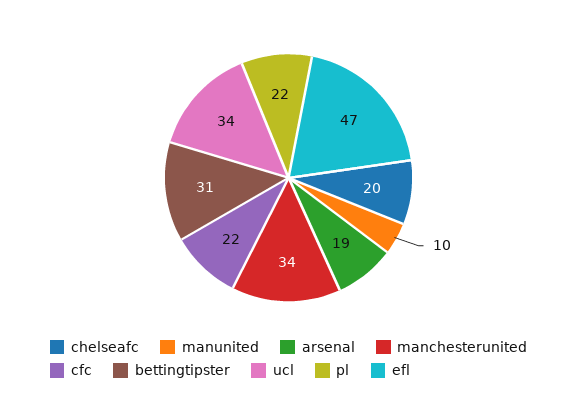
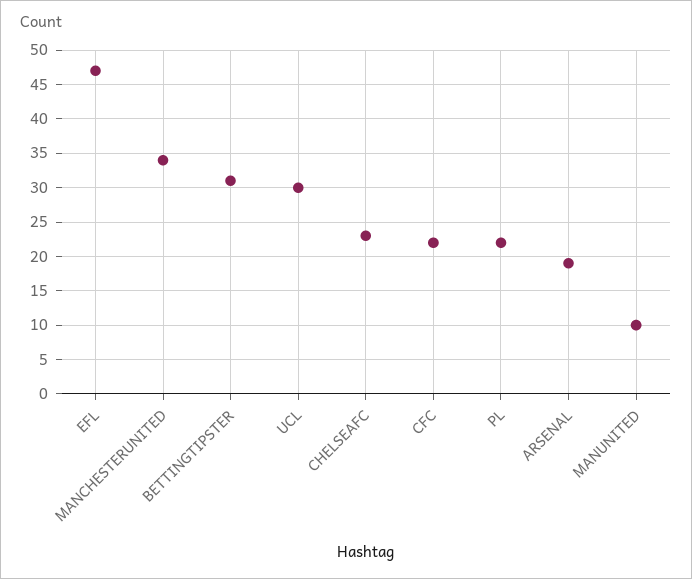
  {
-   "chelseafc": 20,
+   "chelseafc": 23,
    "manunited": 10,
    "arsenal": 19,
    "manchesterunited": 34,
    "cfc": 22,
    "bettingtipster": 31,
-   "ucl": 34,
+   "ucl": 30,
    "pl": 22,
    "efl": 47
  }

